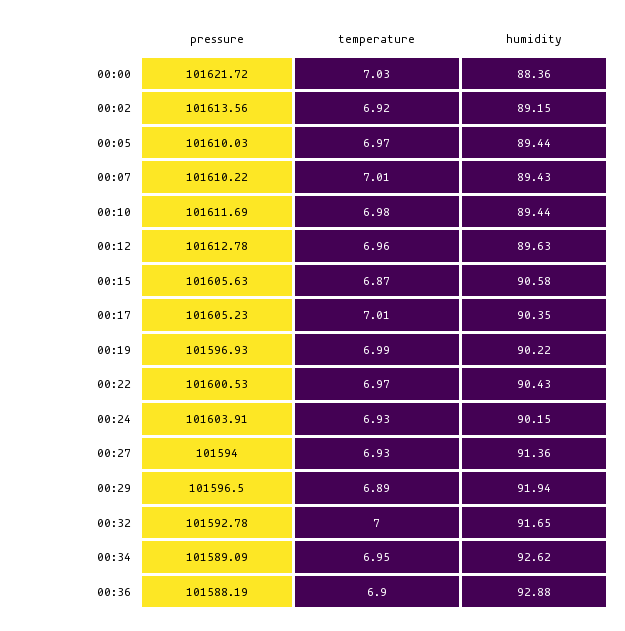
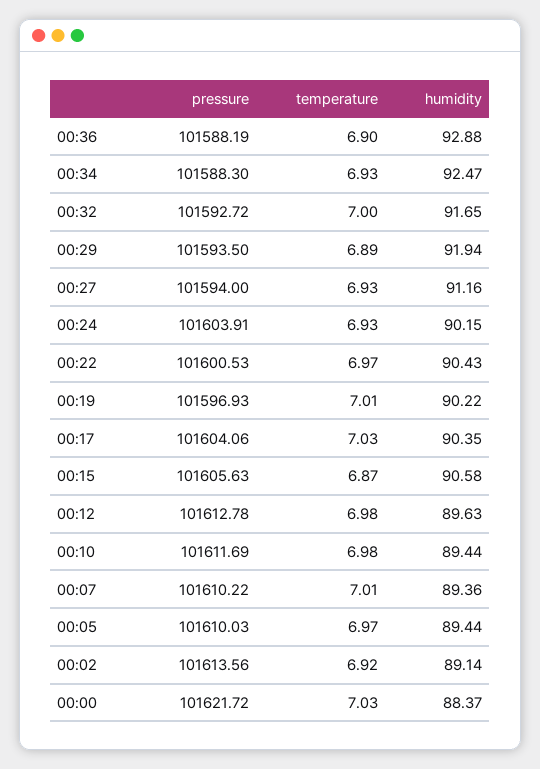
  {
    "pressure": {
      "00:00": 101621.72,
      "00:02": 101613.56,
      "00:05": 101610.03,
      "00:07": 101610.22,
      "00:10": 101611.69,
      "00:12": 101612.78,
      "00:15": 101605.63,
-     "00:17": 101605.23,
+     "00:17": 101604.06,
      "00:19": 101596.93,
      "00:22": 101600.53,
      "00:24": 101603.91,
      "00:27": 101594,
-     "00:29": 101596.5,
+     "00:29": 101593.5,
-     "00:32": 101592.78,
+     "00:32": 101592.72,
-     "00:34": 101589.09,
+     "00:34": 101588.3,
      "00:36": 101588.19
    },
    "temperature": {
      "00:00": 7.03,
      "00:02": 6.92,
      "00:05": 6.97,
      "00:07": 7.01,
      "00:10": 6.98,
-     "00:12": 6.96,
+     "00:12": 6.98,
      "00:15": 6.87,
-     "00:17": 7.01,
+     "00:17": 7.03,
-     "00:19": 6.99,
+     "00:19": 7.01,
      "00:22": 6.97,
      "00:24": 6.93,
      "00:27": 6.93,
      "00:29": 6.89,
      "00:32": 7,
-     "00:34": 6.95,
+     "00:34": 6.93,
      "00:36": 6.9
    },
    "humidity": {
-     "00:00": 88.36,
+     "00:00": 88.37,
-     "00:02": 89.15,
+     "00:02": 89.14,
      "00:05": 89.44,
-     "00:07": 89.43,
+     "00:07": 89.36,
      "00:10": 89.44,
      "00:12": 89.63,
      "00:15": 90.58,
      "00:17": 90.35,
      "00:19": 90.22,
      "00:22": 90.43,
      "00:24": 90.15,
-     "00:27": 91.36,
+     "00:27": 91.16,
      "00:29": 91.94,
      "00:32": 91.65,
-     "00:34": 92.62,
+     "00:34": 92.47,
      "00:36": 92.88
    }
  }

